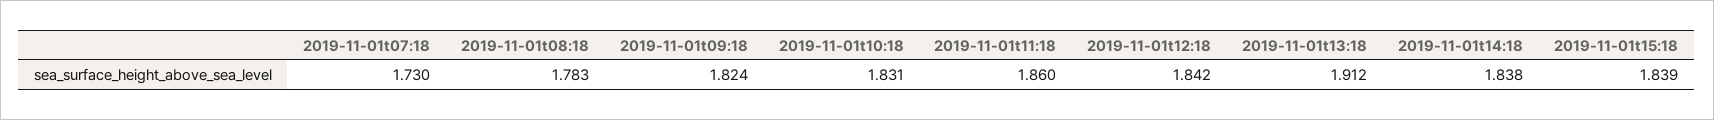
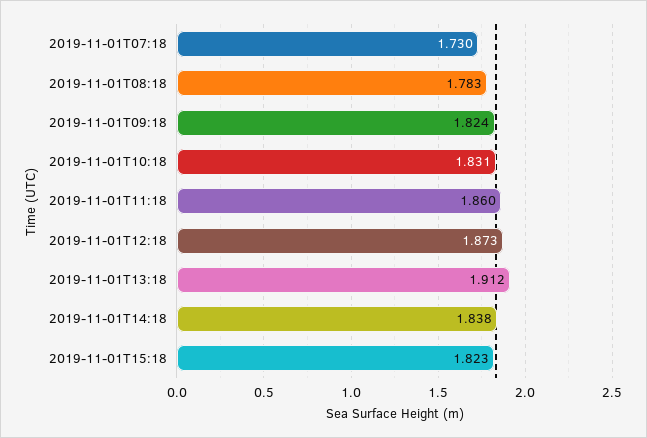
  {
    "2019-11-01t07:18": 1.73,
    "2019-11-01t08:18": 1.783,
    "2019-11-01t09:18": 1.824,
    "2019-11-01t10:18": 1.831,
    "2019-11-01t11:18": 1.86,
-   "2019-11-01t12:18": 1.842,
+   "2019-11-01t12:18": 1.873,
    "2019-11-01t13:18": 1.912,
    "2019-11-01t14:18": 1.838,
-   "2019-11-01t15:18": 1.839
+   "2019-11-01t15:18": 1.823
  }

